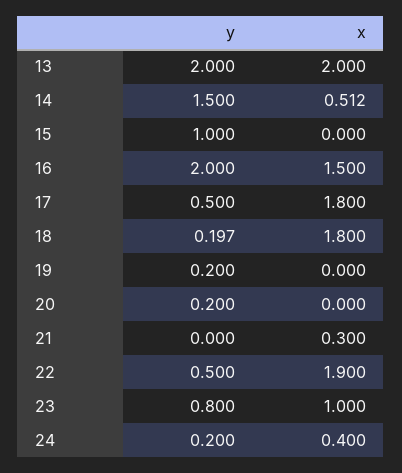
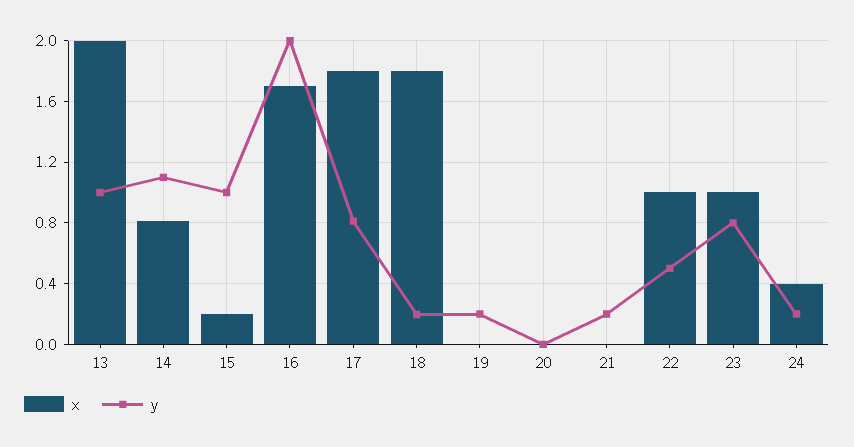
  {
    "y": {
-     "13": 2,
+     "13": 1,
-     "14": 1.5,
+     "14": 1.1,
      "15": 1,
      "16": 2,
-     "17": 0.5,
+     "17": 0.8,
      "18": 0.197,
      "19": 0.2,
-     "20": 0.2,
+     "20": 0,
-     "21": 0,
+     "21": 0.2,
      "22": 0.5,
      "23": 0.8,
      "24": 0.2
    },
    "x": {
      "13": 2,
-     "14": 0.512,
+     "14": 0.8,
-     "15": 0,
+     "15": 0.2,
-     "16": 1.5,
+     "16": 1.7,
      "17": 1.8,
      "18": 1.8,
      "19": 0,
      "20": 0,
-     "21": 0.3,
+     "21": 0,
-     "22": 1.9,
+     "22": 1,
      "23": 1,
      "24": 0.4
    }
  }

